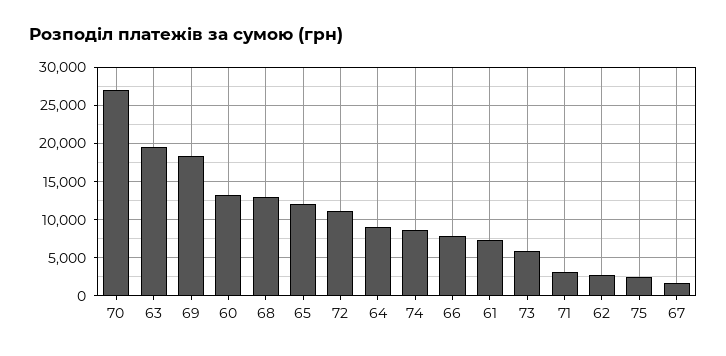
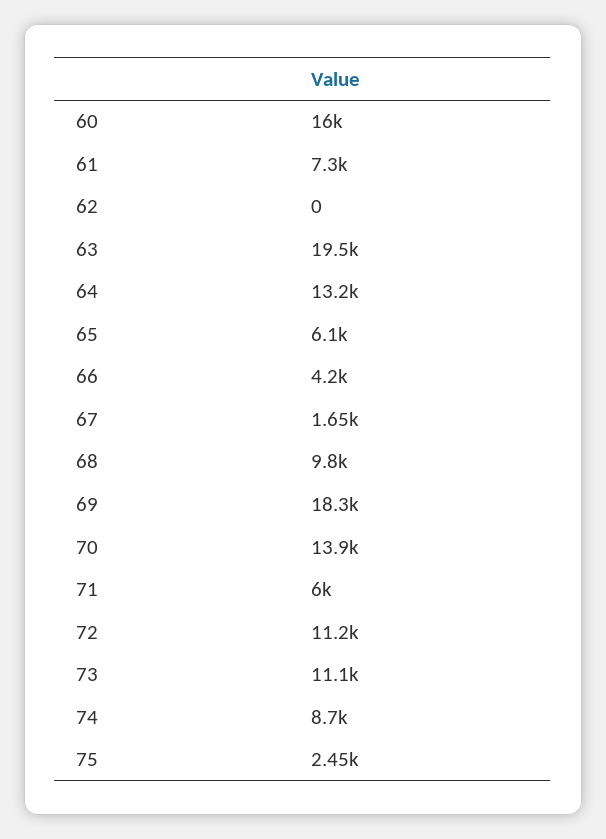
  {
-   "70": 27000,
+   "70": 13900,
    "63": 19500,
    "69": 18300,
-   "60": 13000,
+   "60": 16000,
-   "68": 13000,
+   "68": 9800,
-   "65": 12000,
+   "65": 6100,
    "72": 11200,
-   "64": 9000,
+   "64": 13200,
    "74": 8700,
-   "66": 8000,
+   "66": 4200,
    "61": 7300,
-   "73": 6000,
+   "73": 11100,
-   "71": 3000,
+   "71": 6000,
-   "62": 3000,
+   "62": 0,
    "75": 2450,
    "67": 1650
  }

